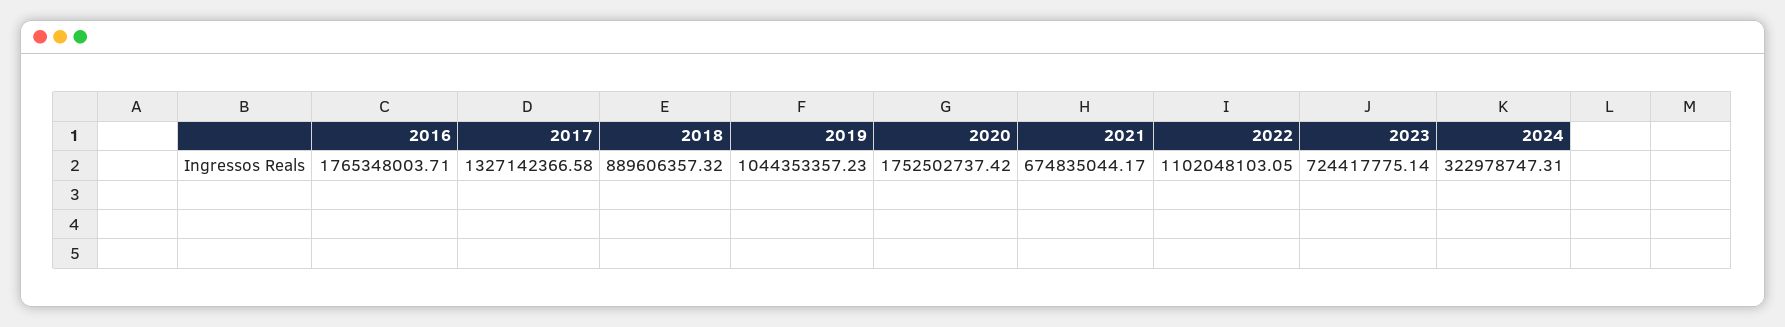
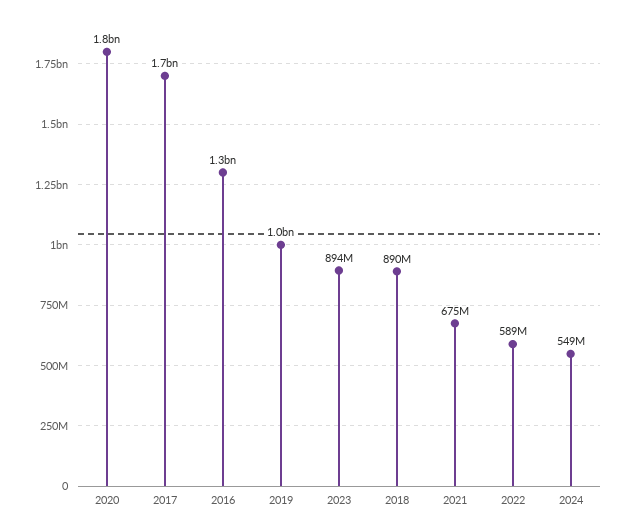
  {
-   "2016": 1765348003.71,
+   "2016": 1300000000,
-   "2017": 1327142366.58,
+   "2017": 1700000000,
    "2018": 889606357.32,
    "2019": 1044353357.23,
    "2020": 1752502737.42,
    "2021": 674835044.17,
-   "2022": 1102048103.05,
+   "2022": 589000000,
-   "2023": 724417775.14,
+   "2023": 894000000,
-   "2024": 322978747.31
+   "2024": 549000000
  }

